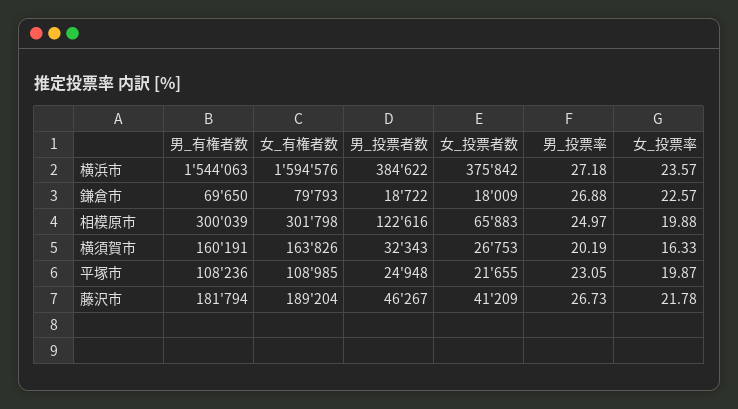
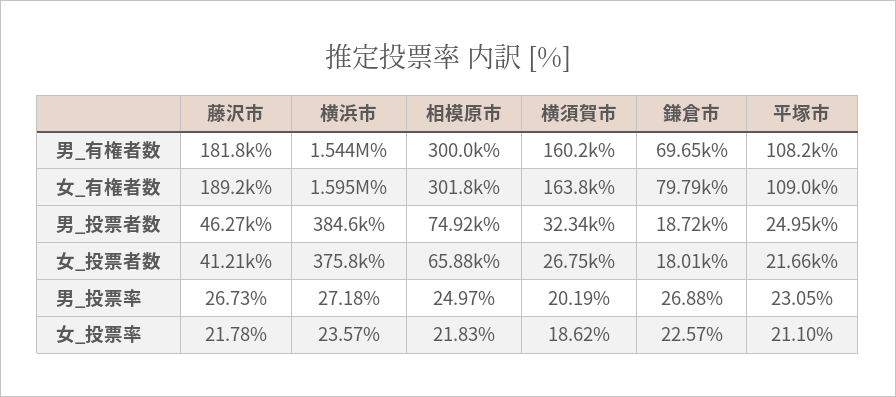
  {
    "男_有権者数": {
      "横浜市": 1544063,
      "鎌倉市": 69650,
      "相模原市": 300039,
      "横須賀市": 160191,
      "平塚市": 108236,
      "藤沢市": 181794
    },
    "女_有権者数": {
      "横浜市": 1594576,
      "鎌倉市": 79793,
      "相模原市": 301798,
      "横須賀市": 163826,
      "平塚市": 108985,
      "藤沢市": 189204
    },
    "男_投票者数": {
      "横浜市": 384622,
      "鎌倉市": 18722,
-     "相模原市": 122616,
+     "相模原市": 74920,
      "横須賀市": 32343,
      "平塚市": 24948,
      "藤沢市": 46267
    },
    "女_投票者数": {
      "横浜市": 375842,
      "鎌倉市": 18009,
      "相模原市": 65883,
      "横須賀市": 26753,
      "平塚市": 21655,
      "藤沢市": 41209
    },
    "男_投票率": {
      "横浜市": 27.18,
      "鎌倉市": 26.88,
      "相模原市": 24.97,
      "横須賀市": 20.19,
      "平塚市": 23.05,
      "藤沢市": 26.73
    },
    "女_投票率": {
      "横浜市": 23.57,
      "鎌倉市": 22.57,
-     "相模原市": 19.88,
+     "相模原市": 21.83,
-     "横須賀市": 16.33,
+     "横須賀市": 18.62,
-     "平塚市": 19.87,
+     "平塚市": 21.1,
      "藤沢市": 21.78
    }
  }

